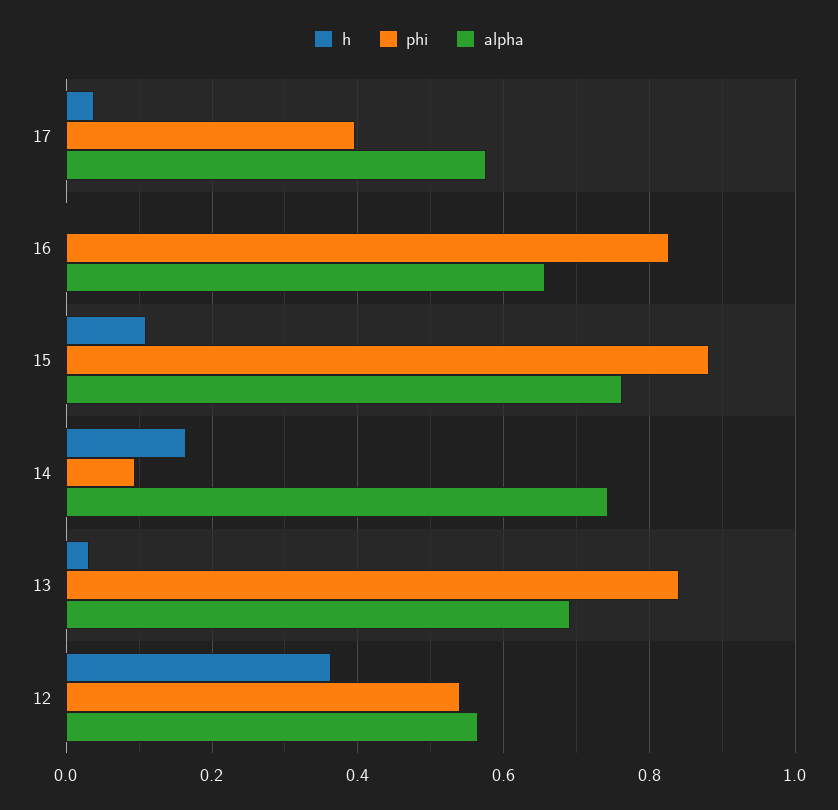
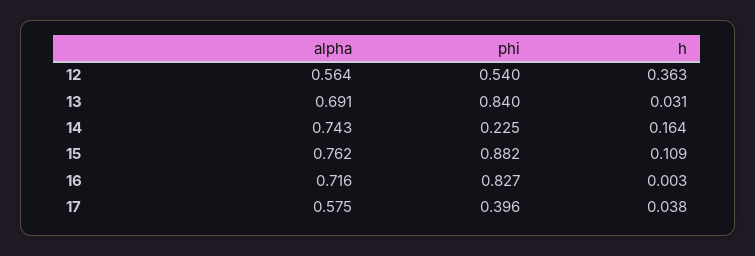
  {
    "h": {
      "17": 0.038,
      "16": 0.003,
      "15": 0.109,
      "14": 0.164,
      "13": 0.031,
      "12": 0.363
    },
    "phi": {
      "17": 0.396,
      "16": 0.827,
      "15": 0.882,
-     "14": 0.1,
+     "14": 0.225,
      "13": 0.84,
      "12": 0.54
    },
    "alpha": {
      "17": 0.575,
-     "16": 0.66,
+     "16": 0.716,
      "15": 0.762,
      "14": 0.743,
      "13": 0.691,
      "12": 0.564
    }
  }

